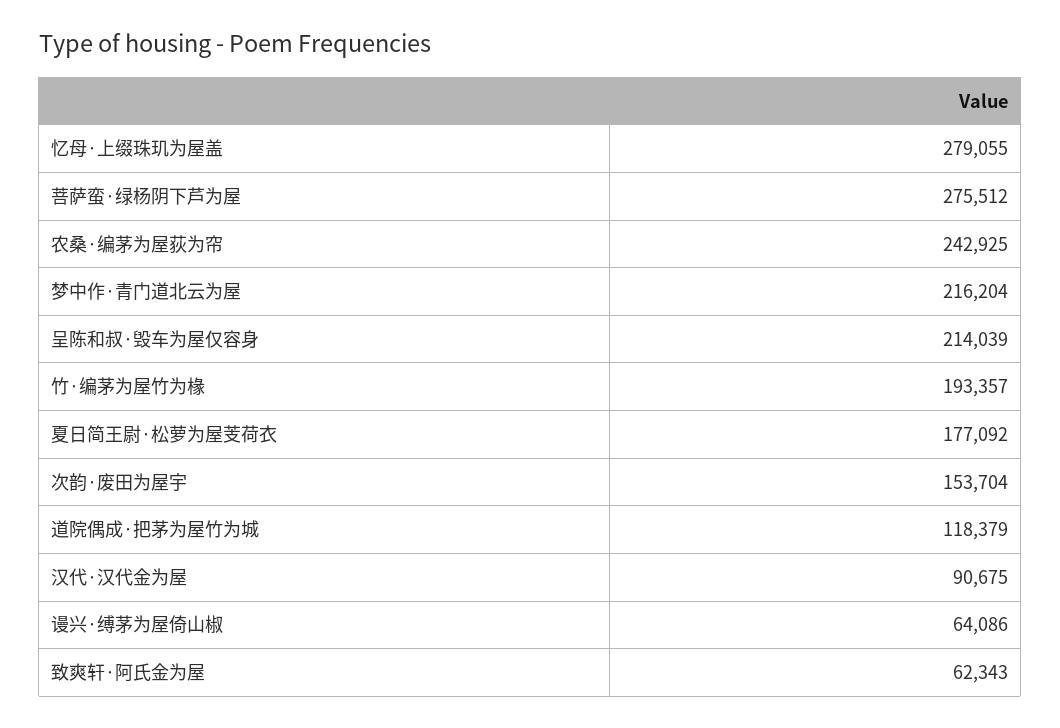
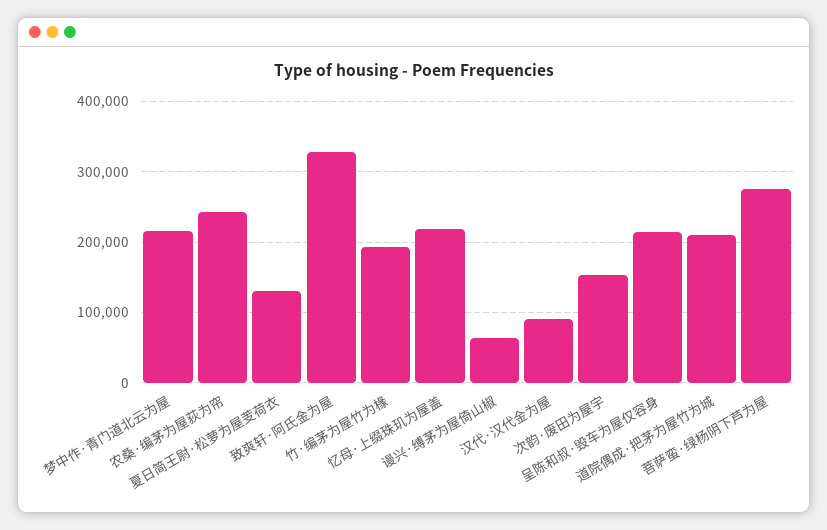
  {
-   "忆母·上缀珠玑为屋盖": 279055,
+   "忆母·上缀珠玑为屋盖": 220000,
    "菩萨蛮·绿杨阴下芦为屋": 275512,
    "农桑·编茅为屋荻为帘": 242925,
    "梦中作·青门道北云为屋": 216204,
    "呈陈和叔·毁车为屋仅容身": 214039,
    "竹·编茅为屋竹为椽": 193357,
-   "夏日简王尉·松萝为屋芰荷衣": 177092,
+   "夏日简王尉·松萝为屋芰荷衣": 130000,
    "次韵·废田为屋宇": 153704,
-   "道院偶成·把茅为屋竹为城": 118379,
+   "道院偶成·把茅为屋竹为城": 210000,
    "汉代·汉代金为屋": 90675,
    "谩兴·缚茅为屋倚山椒": 64086,
-   "致爽轩·阿氏金为屋": 62343
+   "致爽轩·阿氏金为屋": 330000
  }

